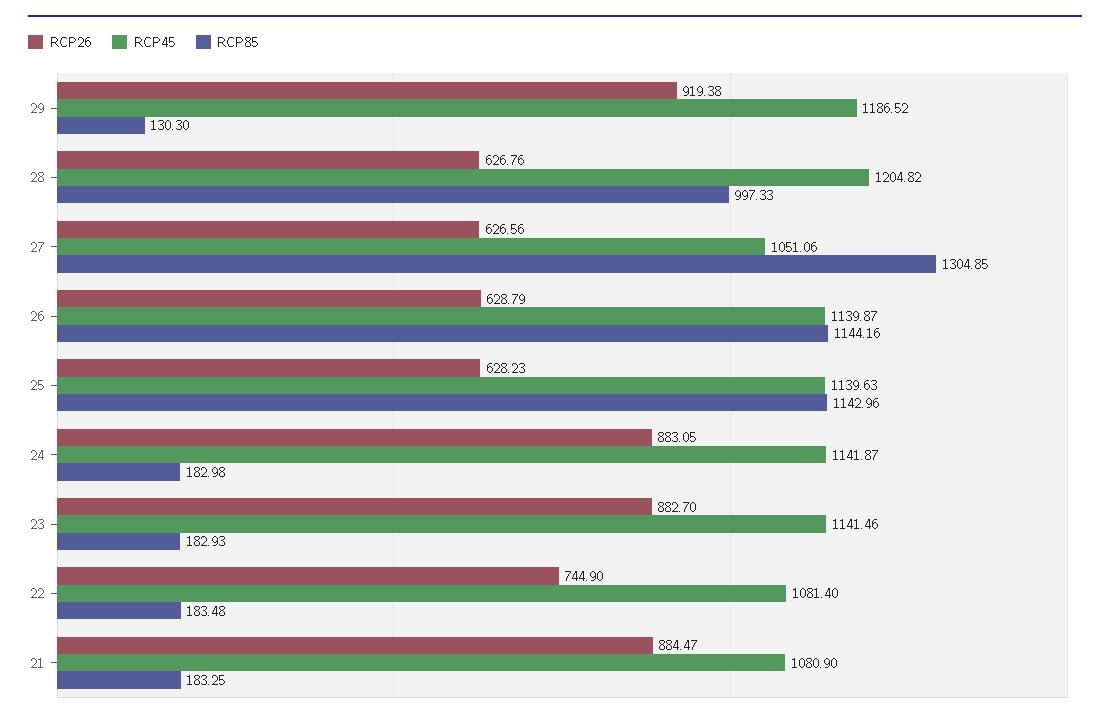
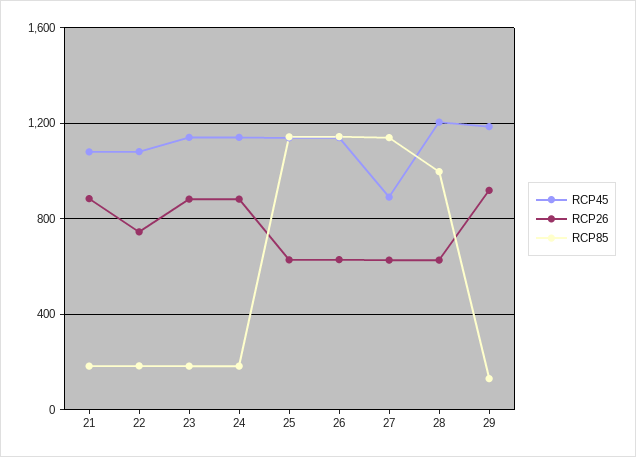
  {
    "RCP26": {
      "29": 919.38,
      "28": 626.76,
      "27": 626.56,
      "26": 628.79,
      "25": 628.23,
      "24": 883.05,
      "23": 882.7,
      "22": 744.9,
      "21": 884.47
    },
    "RCP45": {
      "29": 1186.52,
      "28": 1204.82,
-     "27": 1051.06,
+     "27": 900,
      "26": 1139.87,
      "25": 1139.63,
      "24": 1141.87,
      "23": 1141.46,
      "22": 1081.4,
      "21": 1080.9
    },
    "RCP85": {
      "29": 130.3,
      "28": 997.33,
-     "27": 1304.85,
+     "27": 1150,
      "26": 1144.16,
      "25": 1142.96,
      "24": 182.98,
      "23": 182.93,
      "22": 183.48,
      "21": 183.25
    }
  }

